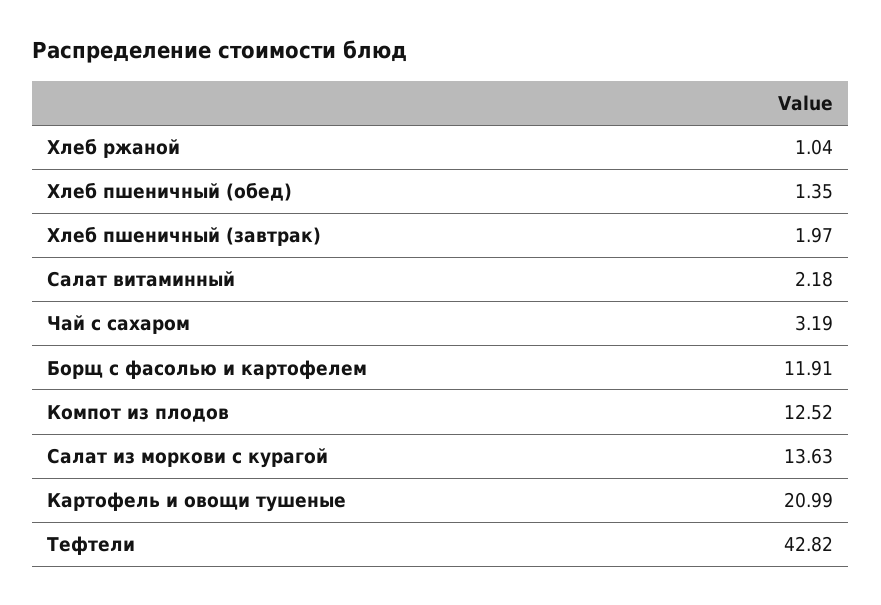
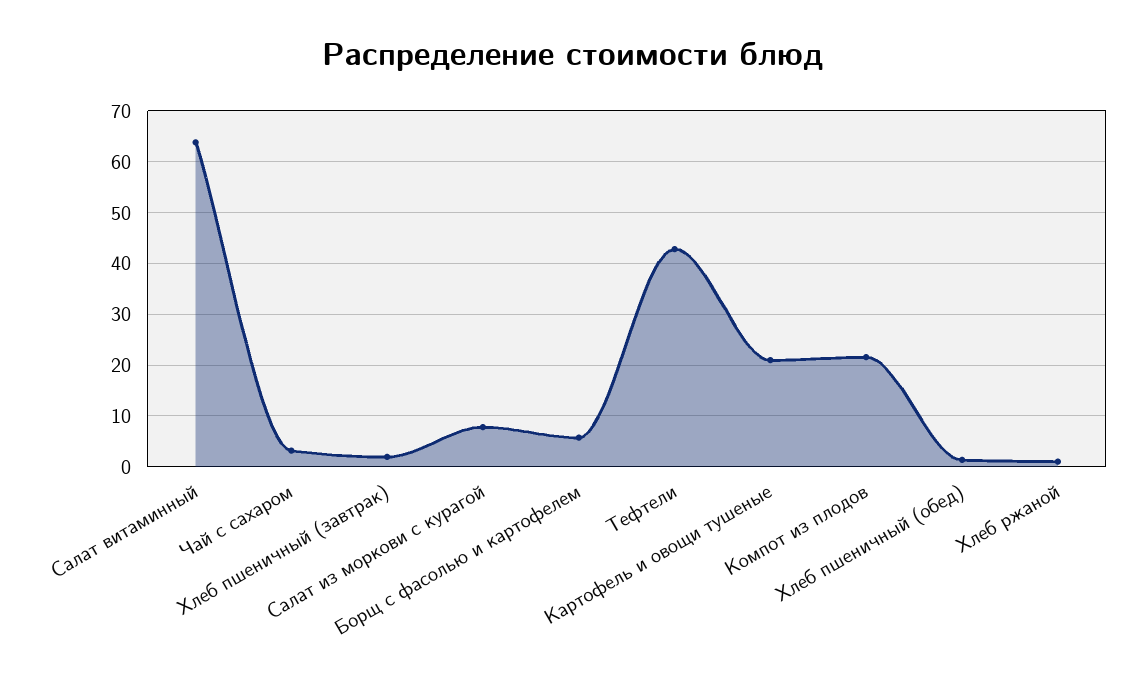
  {
    "Хлеб ржаной": 1.04,
    "Хлеб пшеничный (обед)": 1.35,
    "Хлеб пшеничный (завтрак)": 1.97,
-   "Салат витаминный": 2.18,
+   "Салат витаминный": 64,
    "Чай с сахаром": 3.19,
-   "Борщ с фасолью и картофелем": 11.91,
+   "Борщ с фасолью и картофелем": 6,
-   "Компот из плодов": 12.52,
+   "Компот из плодов": 22,
-   "Салат из моркови с курагой": 13.63,
+   "Салат из моркови с курагой": 8,
    "Картофель и овощи тушеные": 20.99,
    "Тефтели": 42.82
  }

